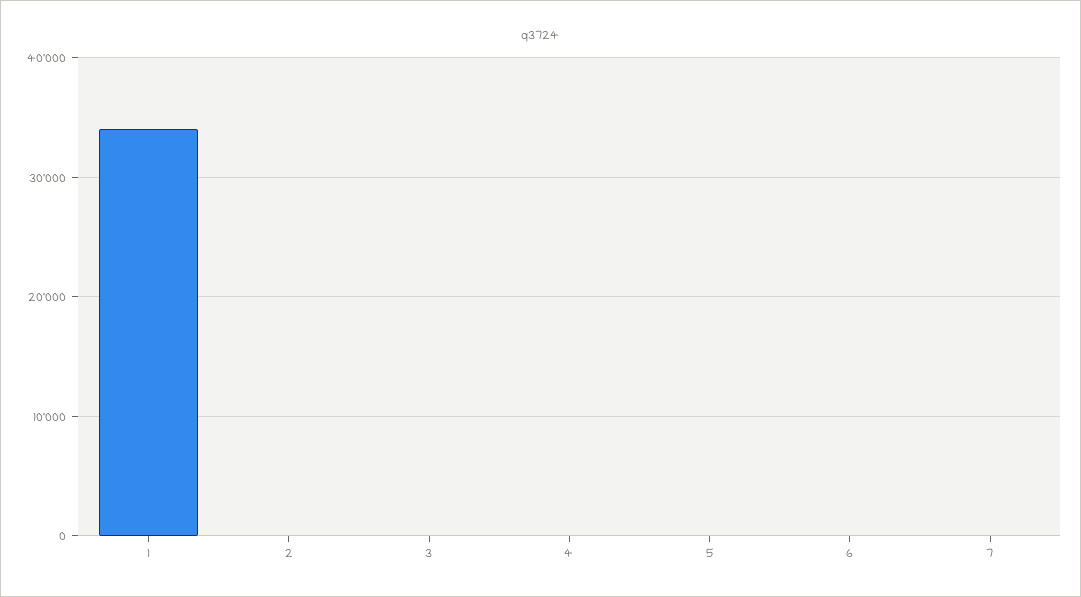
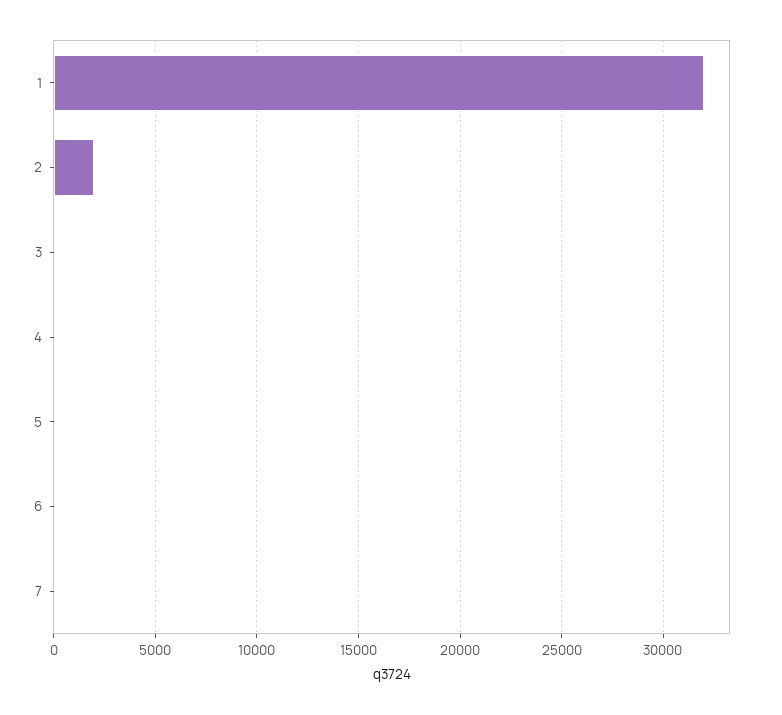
  {
-   "1": 34000,
+   "1": 32000,
-   "2": 0,
+   "2": 2000,
    "3": 0,
    "4": 0,
    "5": 0,
    "6": 0,
    "7": 0
  }

